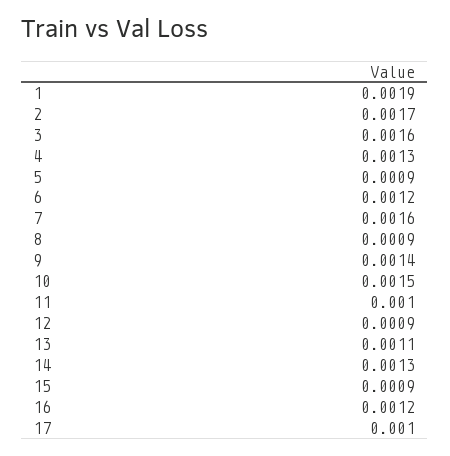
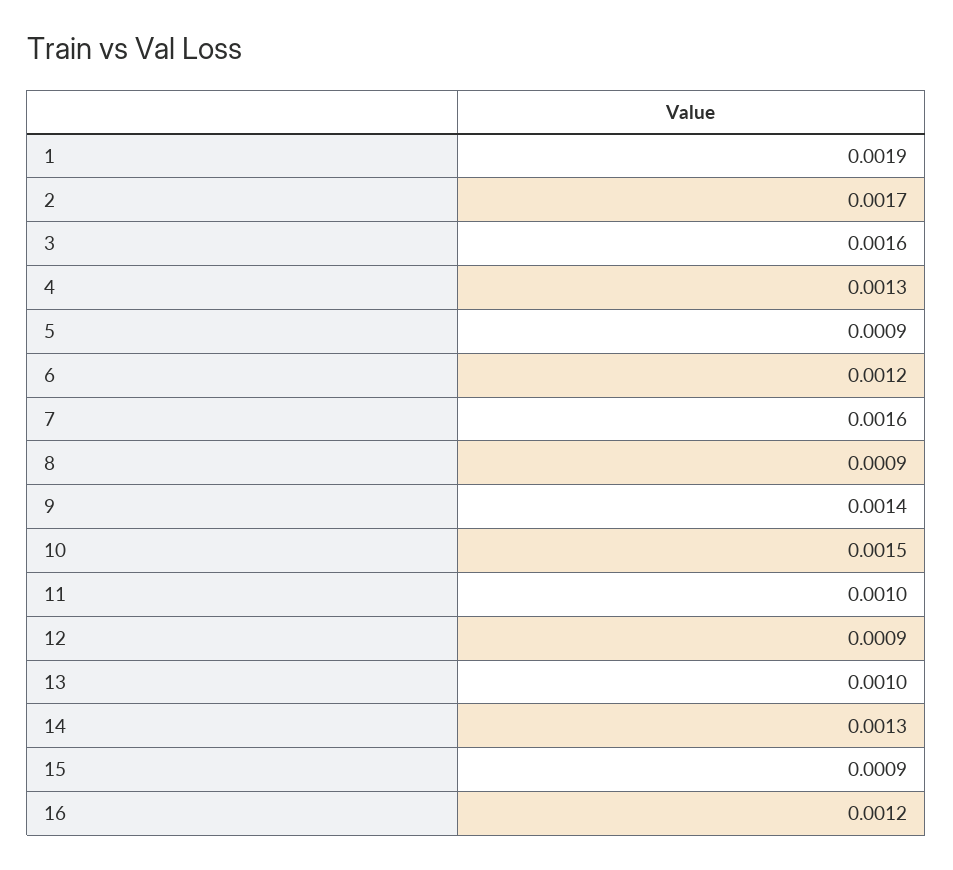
  {
    "1": 0.0019,
    "2": 0.0017,
    "3": 0.0016,
    "4": 0.0013,
    "5": 0.0009,
    "6": 0.0012,
    "7": 0.0016,
    "8": 0.0009,
    "9": 0.0014,
    "10": 0.0015,
    "11": 0.001,
    "12": 0.0009,
-   "13": 0.0011,
+   "13": 0.001,
    "14": 0.0013,
    "15": 0.0009,
-   "16": 0.0012,
+   "16": 0.0012
-   "17": 0.001
  }

